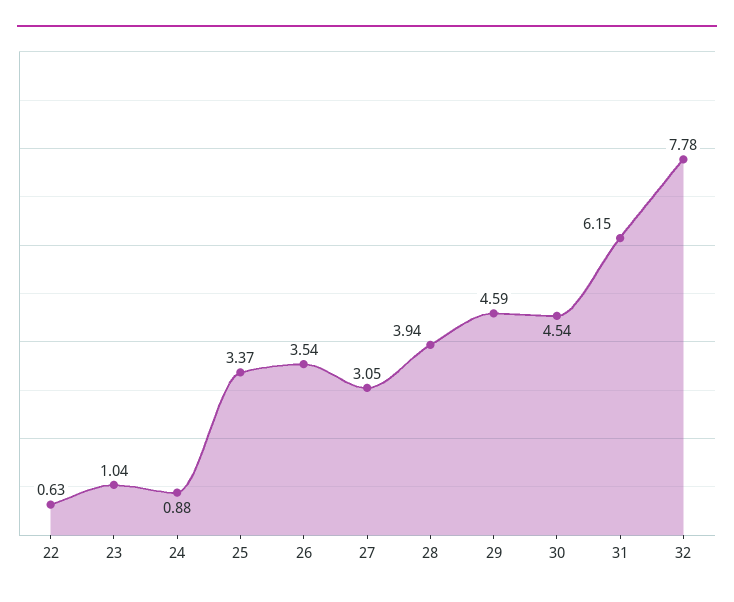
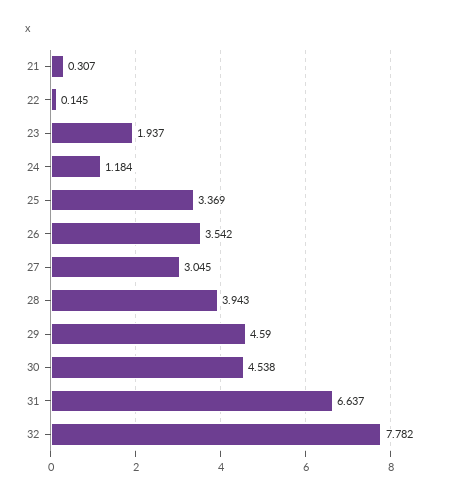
  {
-   "22": 0.63,
+   "22": 0.145,
-   "23": 1.04,
+   "23": 1.937,
-   "24": 0.88,
+   "24": 1.184,
    "25": 3.369,
    "26": 3.542,
    "27": 3.045,
    "28": 3.943,
    "29": 4.59,
    "30": 4.538,
-   "31": 6.15,
+   "31": 6.637,
-   "32": 7.782
+   "32": 7.782,
+   "21": 0.307
  }

